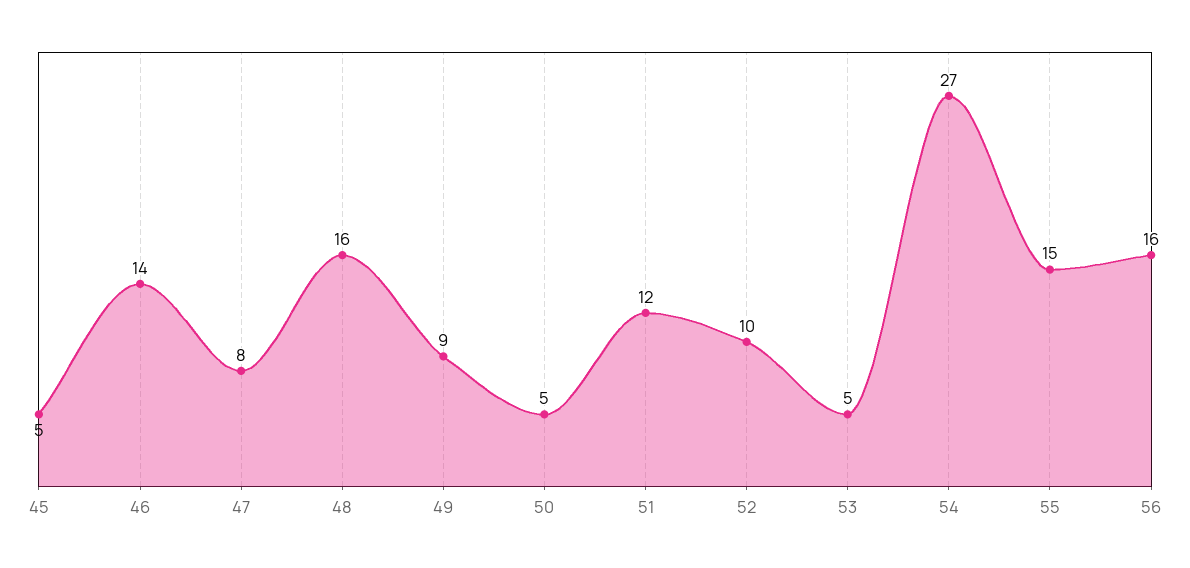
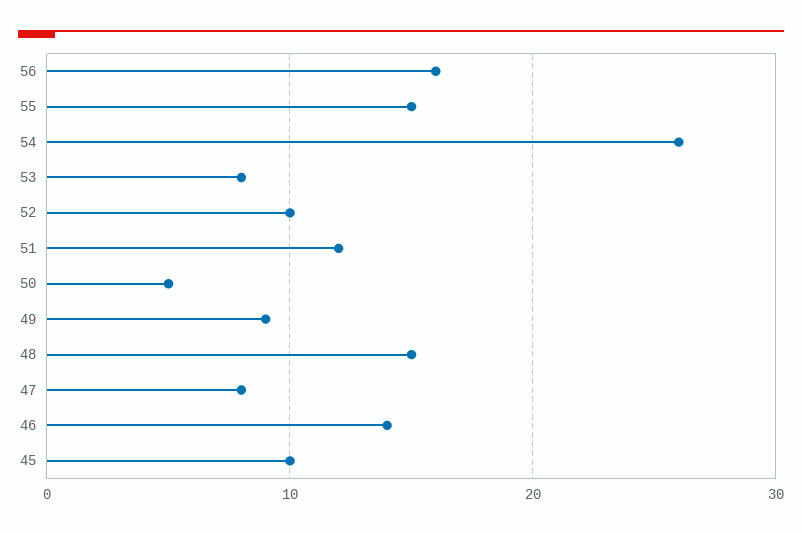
  {
-   "45": 5,
+   "45": 10,
    "46": 14,
    "47": 8,
-   "48": 16,
+   "48": 15,
    "49": 9,
    "50": 5,
    "51": 12,
    "52": 10,
-   "53": 5,
+   "53": 8,
-   "54": 27,
+   "54": 26,
    "55": 15,
    "56": 16
  }

